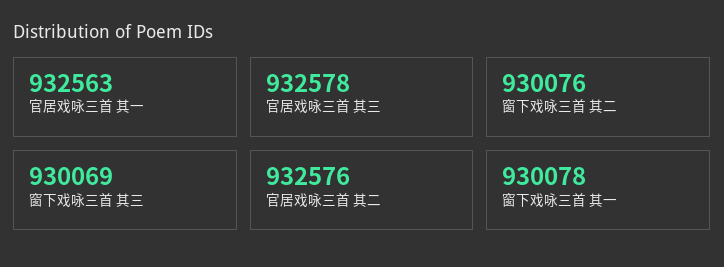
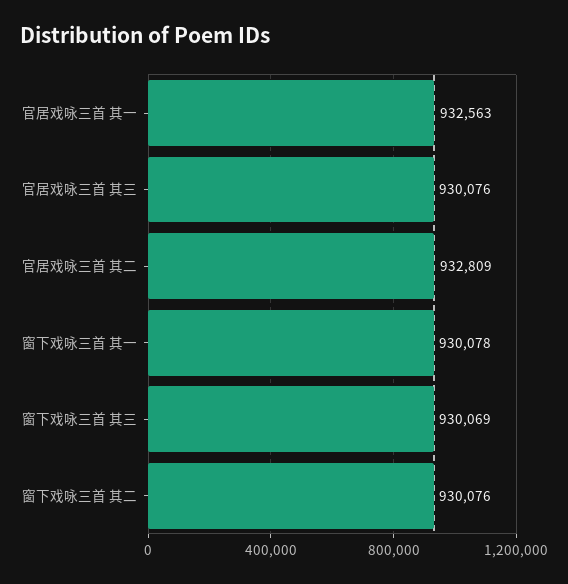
  {
    "官居戏咏三首 其一": 932563,
-   "官居戏咏三首 其三": 932578,
+   "官居戏咏三首 其三": 930076,
    "窗下戏咏三首 其二": 930076,
    "窗下戏咏三首 其三": 930069,
-   "官居戏咏三首 其二": 932576,
+   "官居戏咏三首 其二": 932809,
    "窗下戏咏三首 其一": 930078
  }

